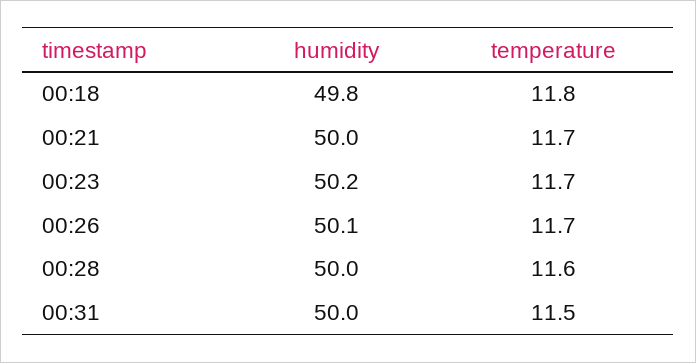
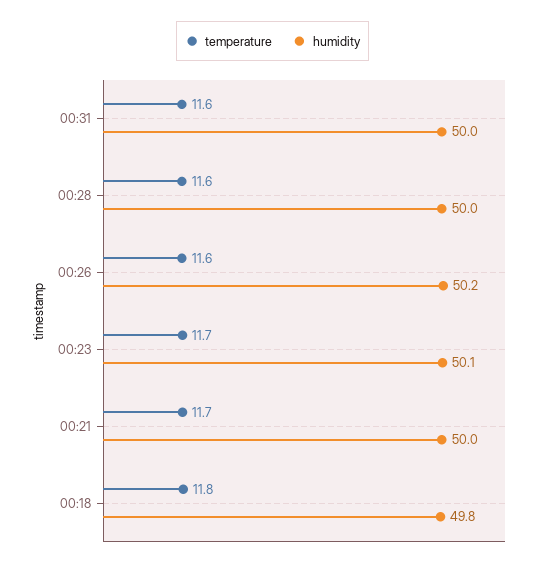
  {
    "humidity": {
      "00:18": 49.8,
      "00:21": 50,
-     "00:23": 50.2,
+     "00:23": 50.1,
-     "00:26": 50.1,
+     "00:26": 50.2,
      "00:28": 50,
      "00:31": 50
    },
    "temperature": {
      "00:18": 11.8,
      "00:21": 11.7,
      "00:23": 11.7,
-     "00:26": 11.7,
+     "00:26": 11.6,
      "00:28": 11.6,
-     "00:31": 11.5
+     "00:31": 11.6
    }
  }

